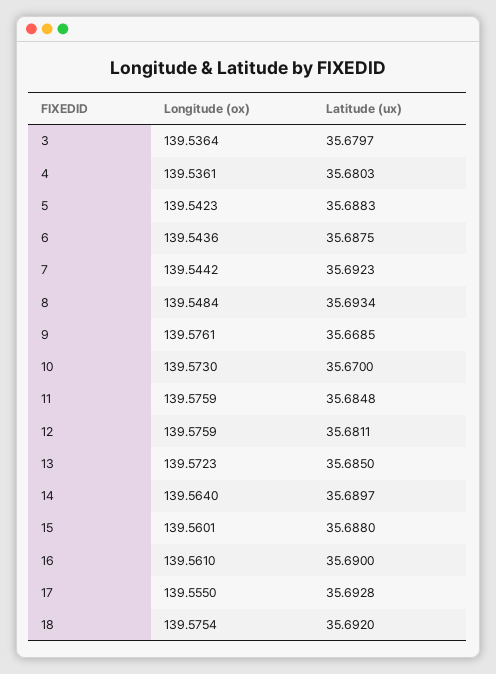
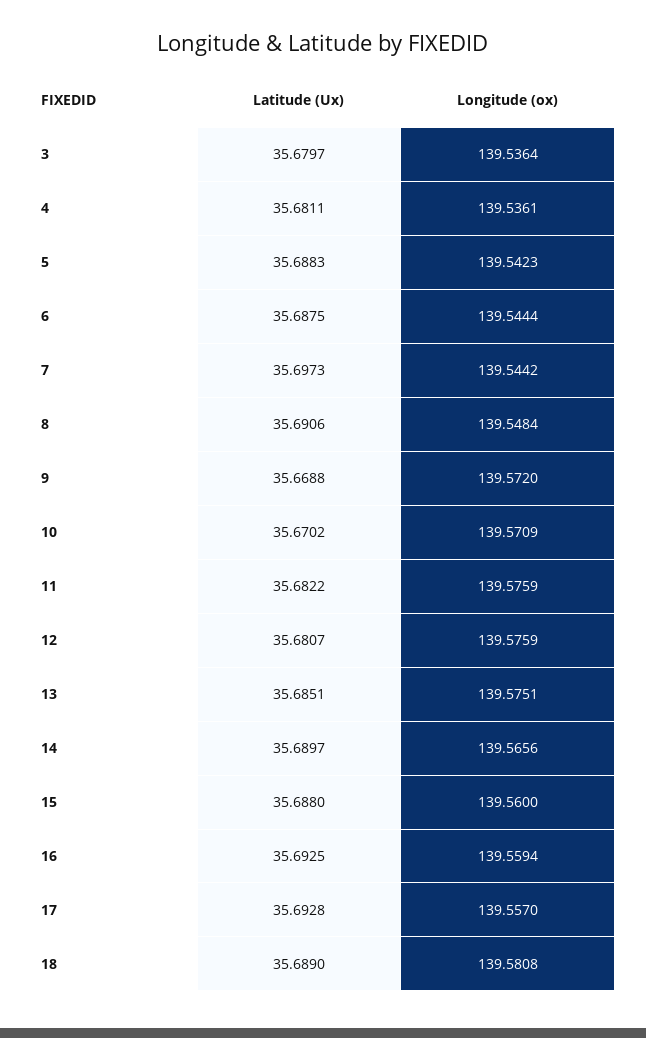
  {
    "Longitude (ox)": {
      "3": 139.5364,
      "4": 139.5361,
      "5": 139.5423,
-     "6": 139.5436,
+     "6": 139.5444,
      "7": 139.5442,
      "8": 139.5484,
-     "9": 139.5761,
+     "9": 139.572,
-     "10": 139.573,
+     "10": 139.5709,
      "11": 139.5759,
      "12": 139.5759,
-     "13": 139.5723,
+     "13": 139.5751,
-     "14": 139.564,
+     "14": 139.5656,
-     "15": 139.5601,
+     "15": 139.56,
-     "16": 139.561,
+     "16": 139.5594,
-     "17": 139.555,
+     "17": 139.557,
-     "18": 139.5754
+     "18": 139.5808
    },
    "Latitude (ux)": {
      "3": 35.6797,
-     "4": 35.6803,
+     "4": 35.6811,
      "5": 35.6883,
      "6": 35.6875,
-     "7": 35.6923,
+     "7": 35.6973,
-     "8": 35.6934,
+     "8": 35.6906,
-     "9": 35.6685,
+     "9": 35.6688,
-     "10": 35.67,
+     "10": 35.6702,
-     "11": 35.6848,
+     "11": 35.6822,
-     "12": 35.6811,
+     "12": 35.6807,
-     "13": 35.685,
+     "13": 35.6851,
      "14": 35.6897,
      "15": 35.688,
-     "16": 35.69,
+     "16": 35.6925,
      "17": 35.6928,
-     "18": 35.692
+     "18": 35.689
    }
  }

